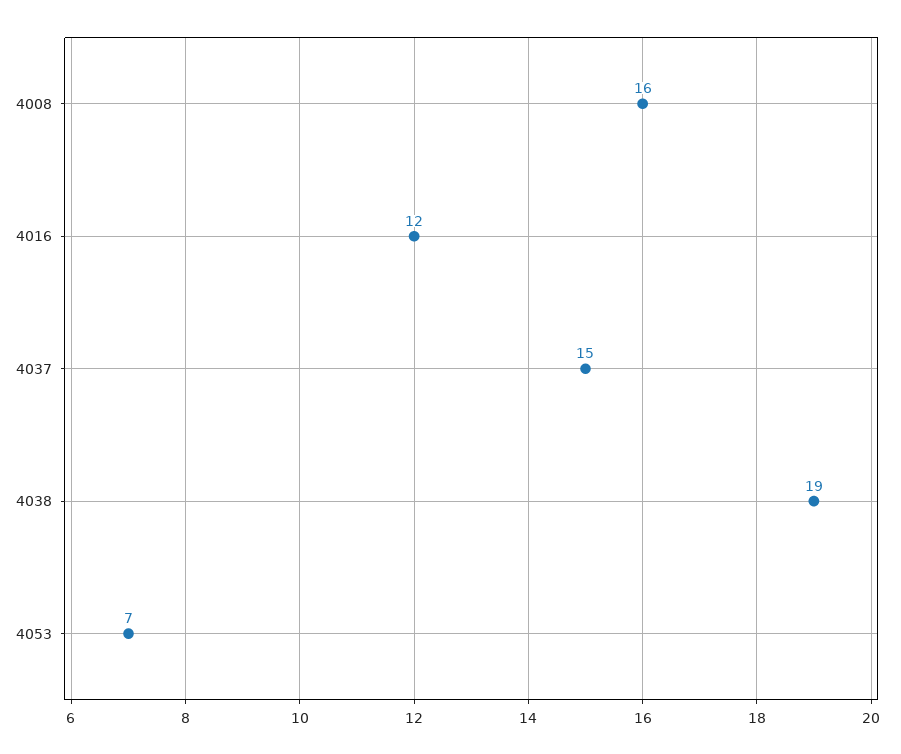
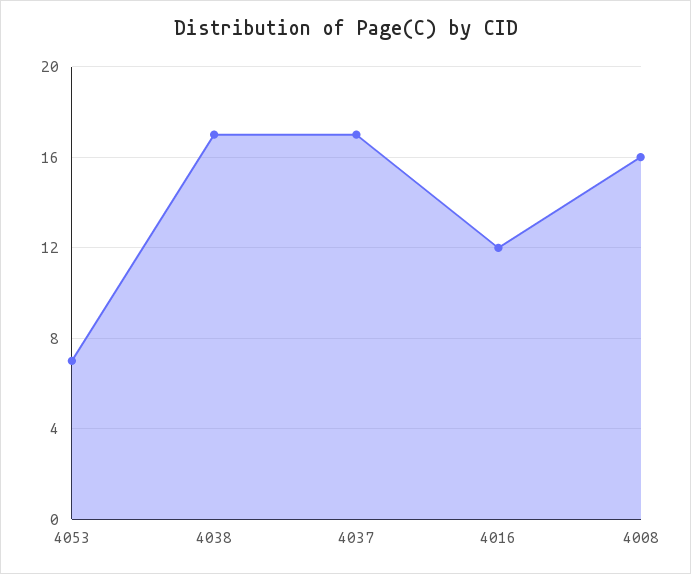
  {
    "4008": 16,
    "4016": 12,
-   "4037": 15,
+   "4037": 17,
-   "4038": 19,
+   "4038": 17,
    "4053": 7
  }

